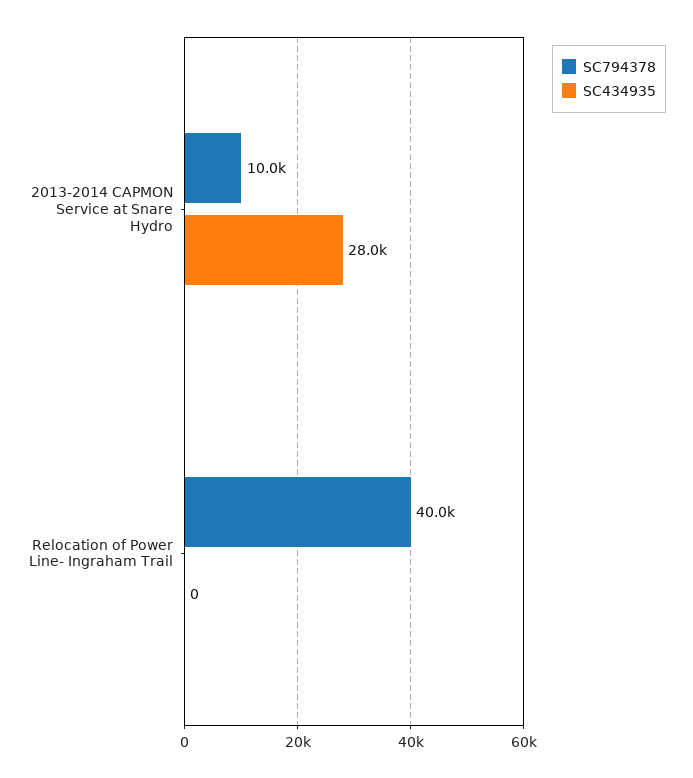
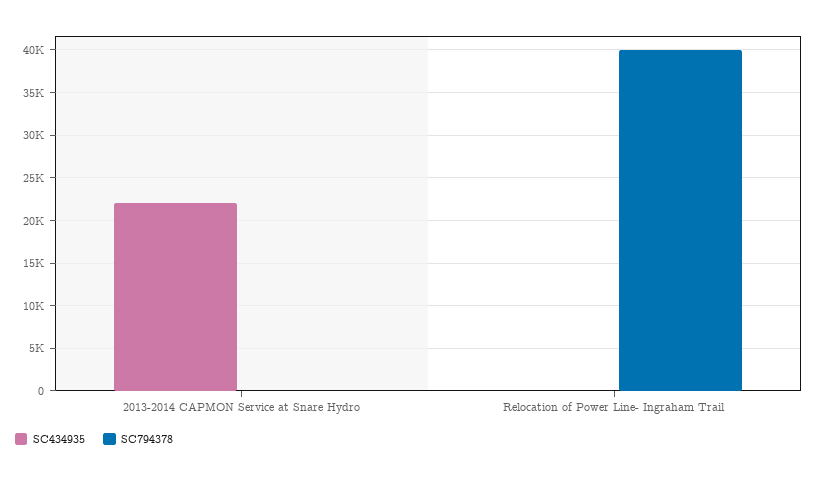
  {
    "SC794378": {
-     "2013-2014 CAPMON Service at Snare Hydro": 10000,
+     "2013-2014 CAPMON Service at Snare Hydro": 0,
      "Relocation of Power Line- Ingraham Trail": 40000
    },
    "SC434935": {
-     "2013-2014 CAPMON Service at Snare Hydro": 28000,
+     "2013-2014 CAPMON Service at Snare Hydro": 22000,
      "Relocation of Power Line- Ingraham Trail": 0
    }
  }

